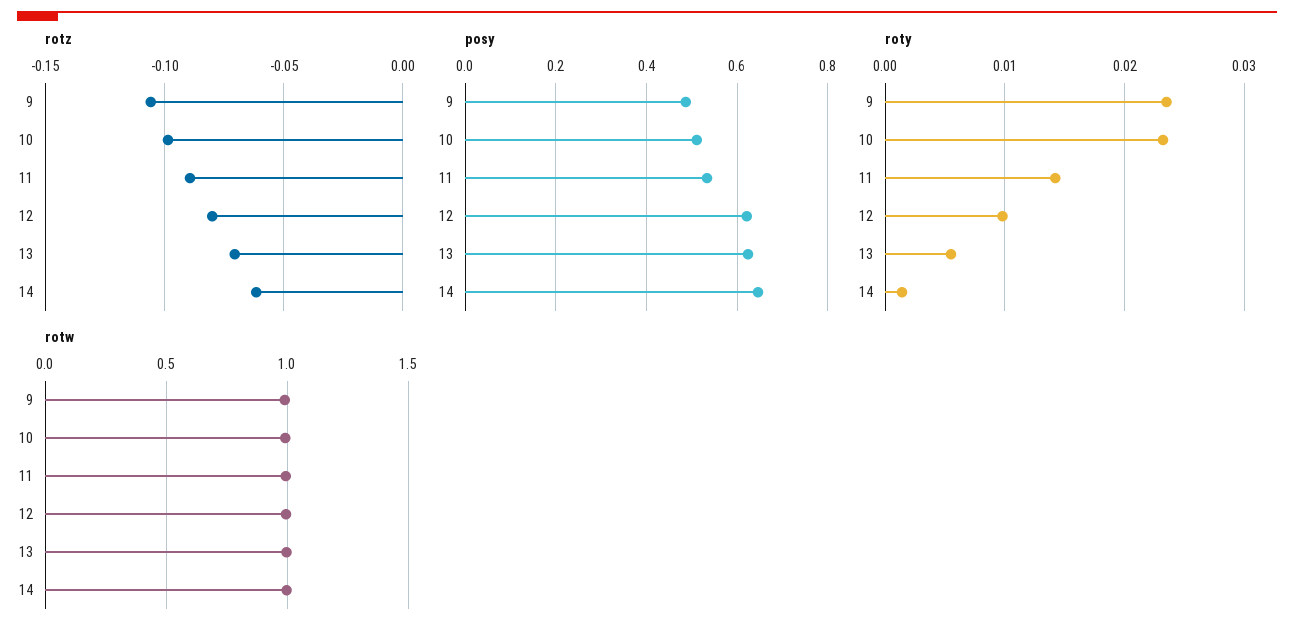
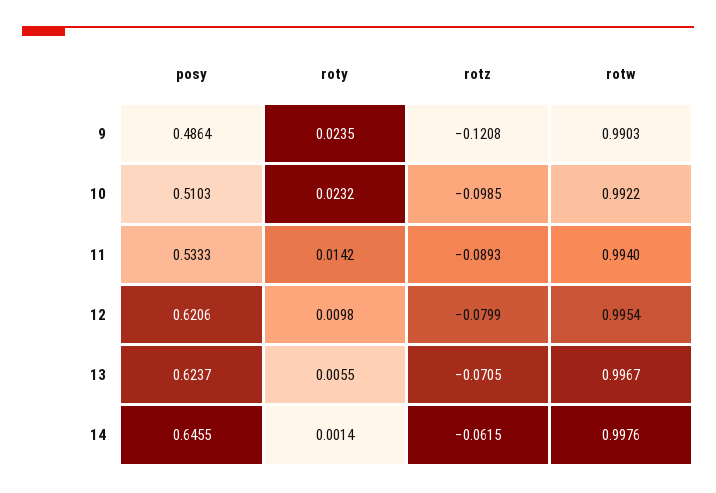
  {
    "rotz": {
-     "9": -0.105,
+     "9": -0.1208,
      "10": -0.0985,
      "11": -0.0893,
      "12": -0.0799,
      "13": -0.0705,
      "14": -0.0615
    },
    "posy": {
      "9": 0.4864,
      "10": 0.5103,
      "11": 0.5333,
      "12": 0.6206,
      "13": 0.6237,
      "14": 0.6455
    },
    "roty": {
      "9": 0.0235,
      "10": 0.0232,
      "11": 0.0142,
      "12": 0.0098,
      "13": 0.0055,
      "14": 0.0014
    },
    "rotw": {
      "9": 0.9903,
      "10": 0.9922,
      "11": 0.994,
      "12": 0.9954,
      "13": 0.9967,
      "14": 0.9976
    }
  }

